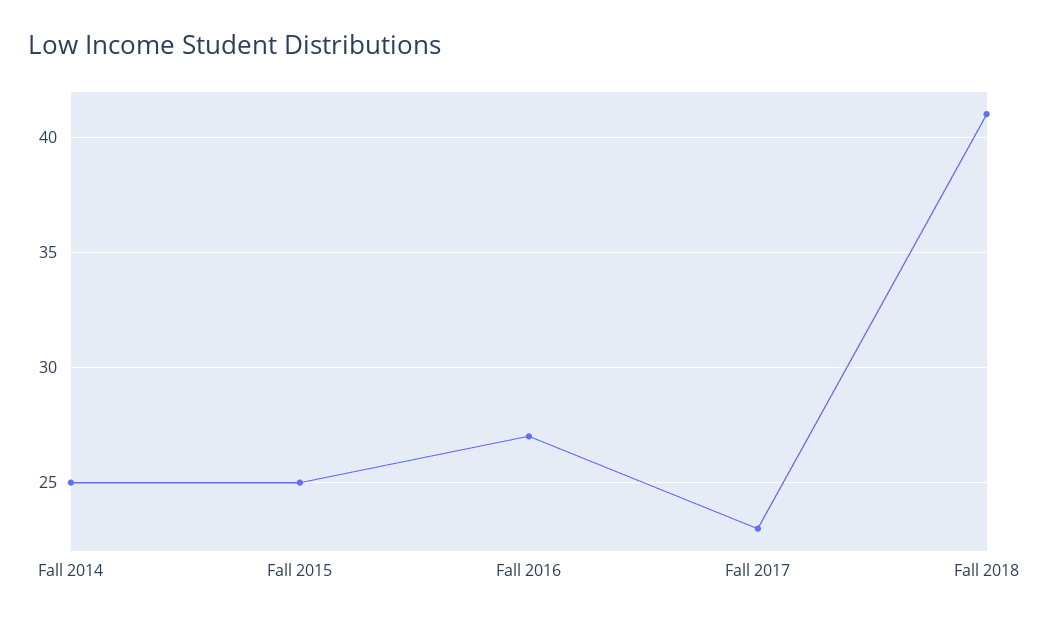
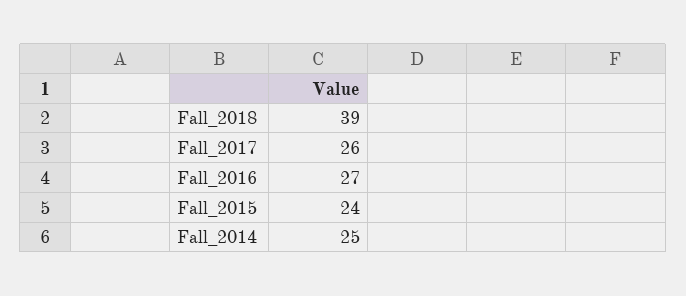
  {
    "Fall 2014": 25,
-   "Fall 2015": 25,
+   "Fall 2015": 24,
    "Fall 2016": 27,
-   "Fall 2017": 23,
+   "Fall 2017": 26,
-   "Fall 2018": 41
+   "Fall 2018": 39
  }

